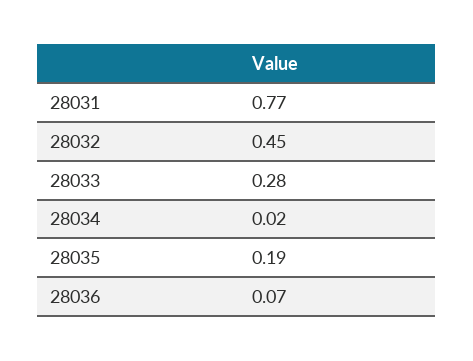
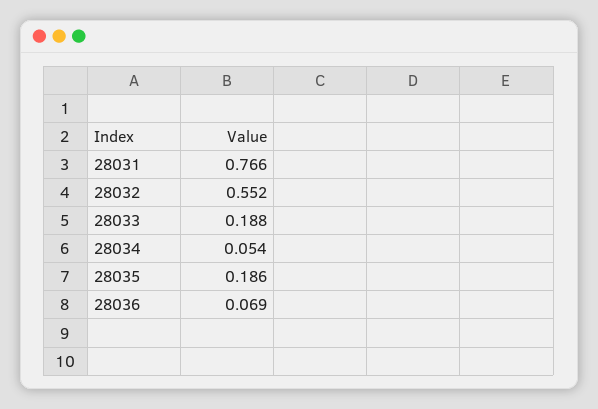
  {
    "28031": 0.766,
-   "28032": 0.45,
+   "28032": 0.552,
-   "28033": 0.28,
+   "28033": 0.188,
-   "28034": 0.02,
+   "28034": 0.054,
    "28035": 0.186,
    "28036": 0.069
  }

